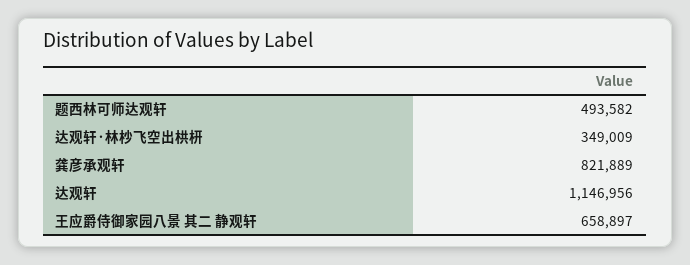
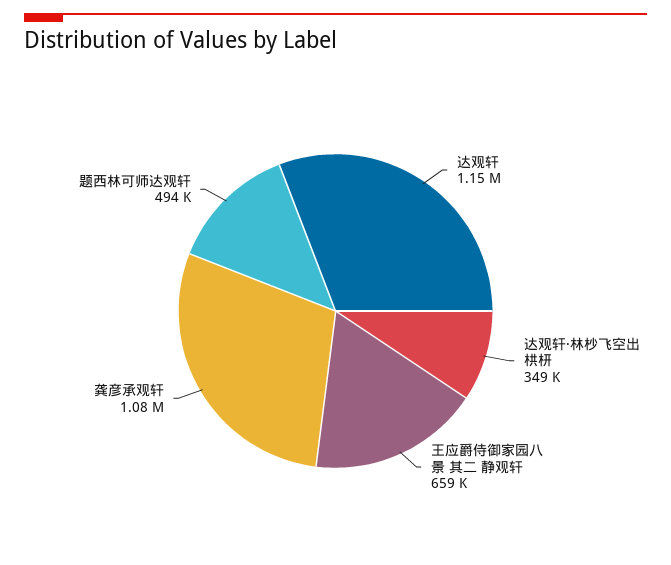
  {
    "题西林可师达观轩": 493582,
    "达观轩·林杪飞空出栱枅": 349009,
-   "龚彦承观轩": 821889,
+   "龚彦承观轩": 1080000,
    "达观轩": 1146956,
    "王应爵侍御家园八景 其二 静观轩": 658897
  }

